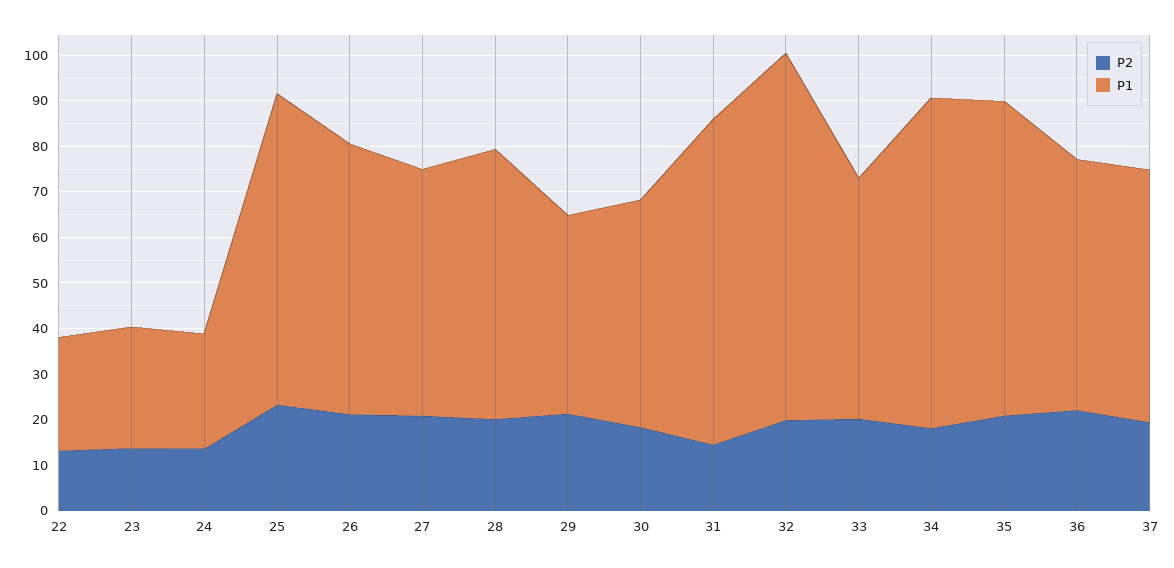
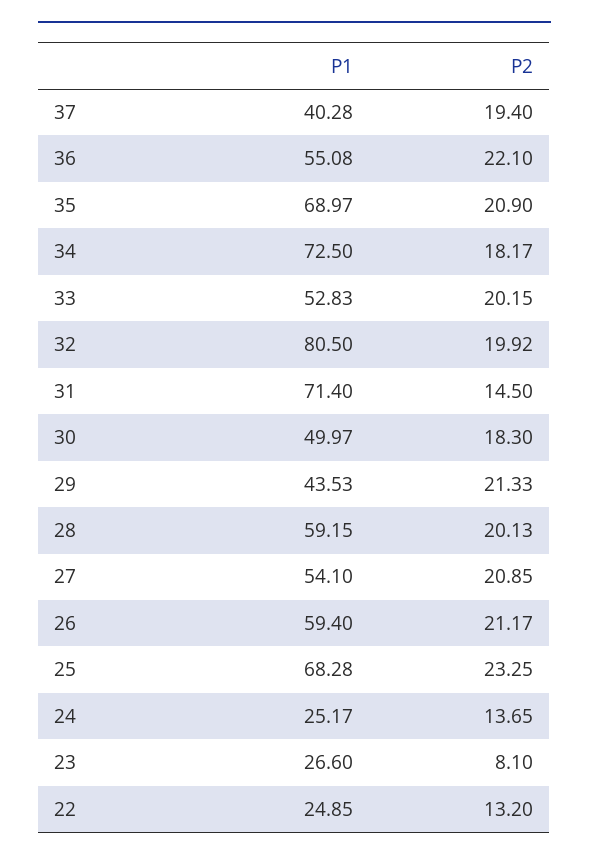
  {
    "P2": {
      "22": 13.2,
-     "23": 14,
+     "23": 8.1,
      "24": 13.65,
      "25": 23.25,
      "26": 21.17,
      "27": 20.85,
      "28": 20.13,
      "29": 21.33,
      "30": 18.3,
      "31": 14.5,
      "32": 19.92,
      "33": 20.15,
      "34": 18.17,
      "35": 20.9,
      "36": 22.1,
      "37": 19.4
    },
    "P1": {
      "22": 24.85,
      "23": 26.6,
      "24": 25.17,
      "25": 68.28,
      "26": 59.4,
      "27": 54.1,
      "28": 59.15,
      "29": 43.53,
      "30": 49.97,
      "31": 71.4,
      "32": 80.5,
      "33": 52.83,
      "34": 72.5,
      "35": 68.97,
      "36": 55.08,
-     "37": 56
+     "37": 40.28
    }
  }

